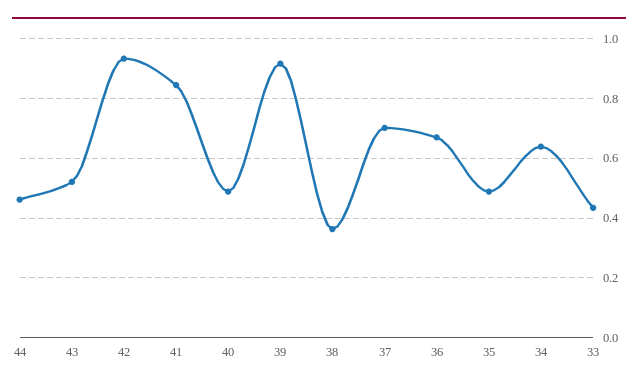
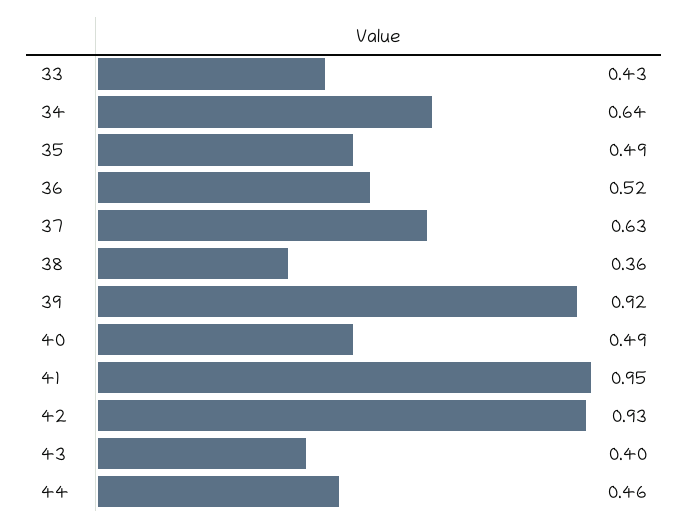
  {
    "44": 0.46,
-   "43": 0.525,
+   "43": 0.4,
    "42": 0.93,
-   "41": 0.85,
+   "41": 0.95,
    "40": 0.49,
    "39": 0.92,
    "38": 0.36,
-   "37": 0.7,
+   "37": 0.63,
-   "36": 0.675,
+   "36": 0.52,
    "35": 0.49,
    "34": 0.64,
    "33": 0.43
  }

